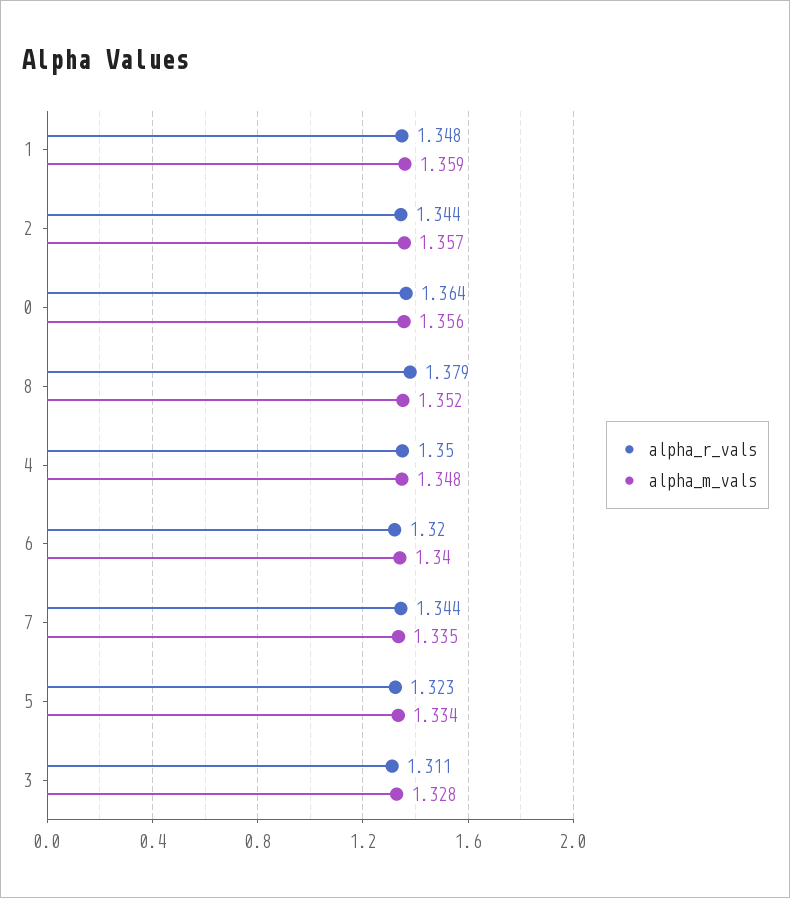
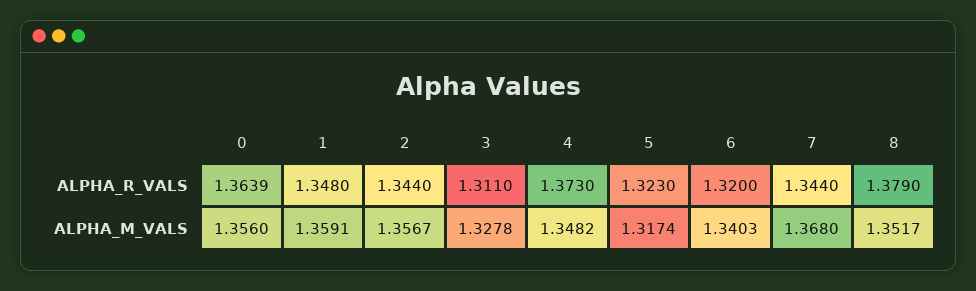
  {
    "alpha_r_vals": {
      "1": 1.348,
      "2": 1.344,
      "0": 1.3639,
      "8": 1.379,
-     "4": 1.35,
+     "4": 1.373,
      "6": 1.32,
      "7": 1.344,
      "5": 1.323,
      "3": 1.311
    },
    "alpha_m_vals": {
      "1": 1.3591,
      "2": 1.3567,
      "0": 1.356,
      "8": 1.3517,
      "4": 1.3482,
      "6": 1.3403,
-     "7": 1.335,
+     "7": 1.368,
-     "5": 1.334,
+     "5": 1.3174,
      "3": 1.3278
    }
  }

